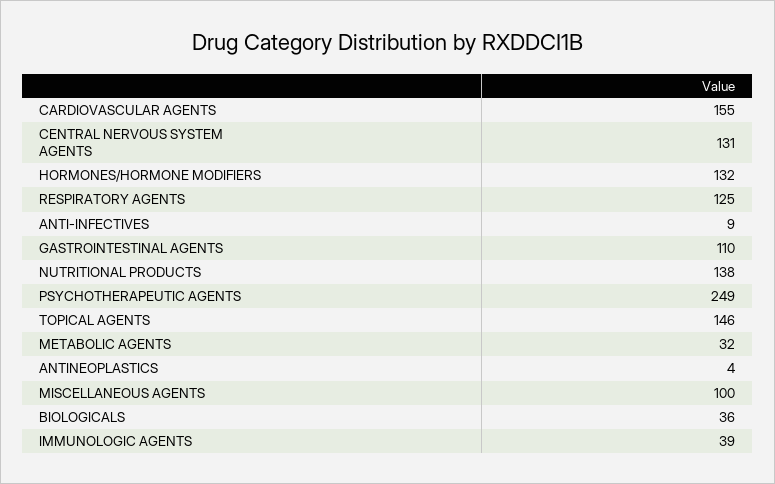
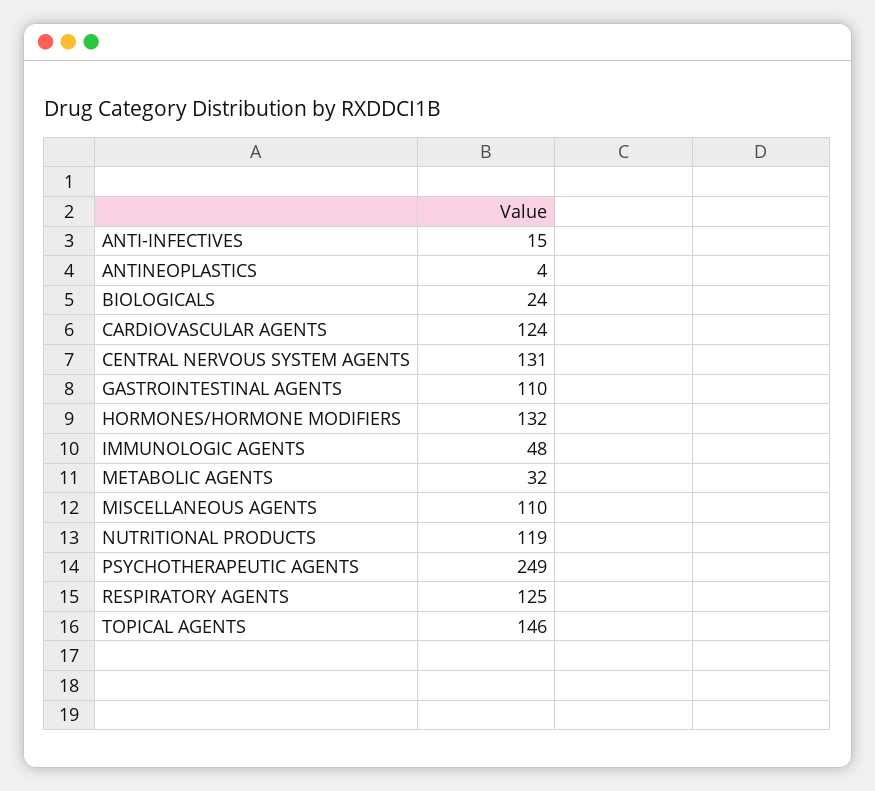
  {
-   "CARDIOVASCULAR AGENTS": 155,
+   "CARDIOVASCULAR AGENTS": 124,
    "CENTRAL NERVOUS SYSTEM AGENTS": 131,
    "HORMONES/HORMONE MODIFIERS": 132,
    "RESPIRATORY AGENTS": 125,
-   "ANTI-INFECTIVES": 9,
+   "ANTI-INFECTIVES": 15,
    "GASTROINTESTINAL AGENTS": 110,
-   "NUTRITIONAL PRODUCTS": 138,
+   "NUTRITIONAL PRODUCTS": 119,
    "PSYCHOTHERAPEUTIC AGENTS": 249,
    "TOPICAL AGENTS": 146,
    "METABOLIC AGENTS": 32,
    "ANTINEOPLASTICS": 4,
-   "MISCELLANEOUS AGENTS": 100,
+   "MISCELLANEOUS AGENTS": 110,
-   "BIOLOGICALS": 36,
+   "BIOLOGICALS": 24,
-   "IMMUNOLOGIC AGENTS": 39
+   "IMMUNOLOGIC AGENTS": 48
  }

